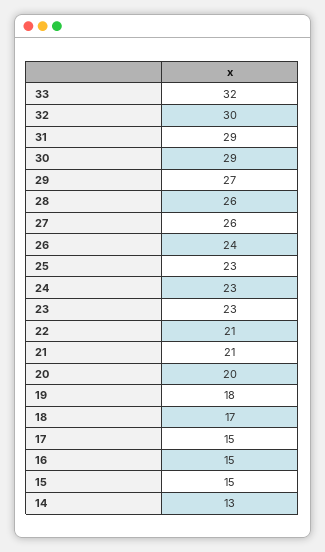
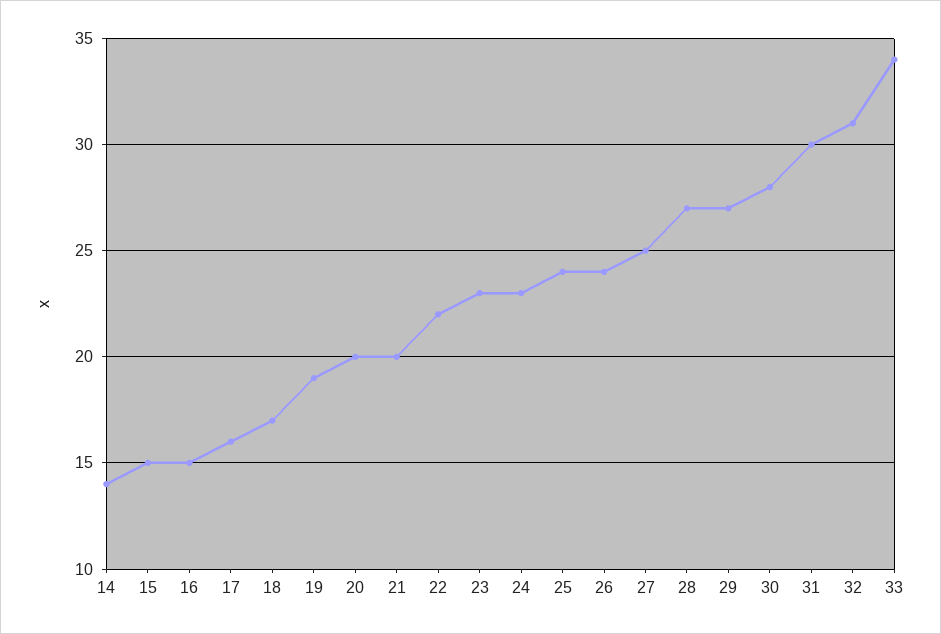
  {
-   "33": 32,
+   "33": 34,
-   "32": 30,
+   "32": 31,
-   "31": 29,
+   "31": 30,
-   "30": 29,
+   "30": 28,
    "29": 27,
-   "28": 26,
+   "28": 27,
-   "27": 26,
+   "27": 25,
    "26": 24,
-   "25": 23,
+   "25": 24,
    "24": 23,
    "23": 23,
-   "22": 21,
+   "22": 22,
-   "21": 21,
+   "21": 20,
    "20": 20,
-   "19": 18,
+   "19": 19,
    "18": 17,
-   "17": 15,
+   "17": 16,
    "16": 15,
    "15": 15,
-   "14": 13
+   "14": 14
  }

